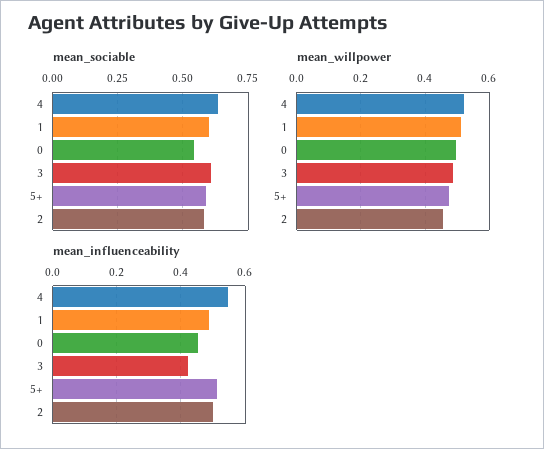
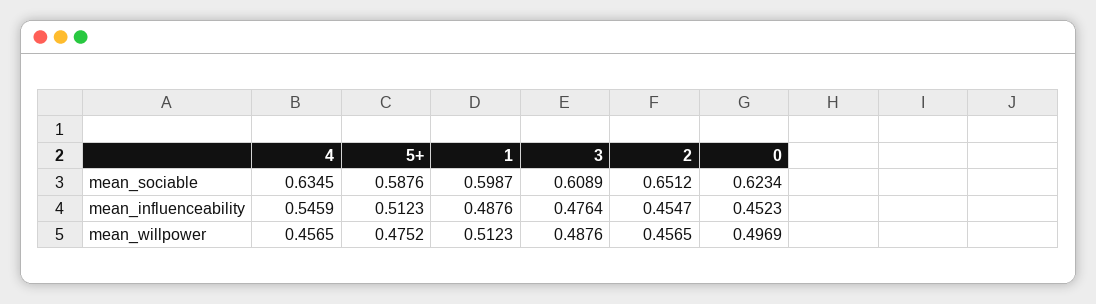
  {
    "mean_sociable": {
      "4": 0.6345,
      "1": 0.5987,
-     "0": 0.55,
+     "0": 0.6234,
      "3": 0.6089,
      "5+": 0.5876,
-     "2": 0.575
+     "2": 0.6512
    },
    "mean_willpower": {
-     "4": 0.52,
+     "4": 0.4565,
      "1": 0.5123,
      "0": 0.4969,
      "3": 0.4876,
      "5+": 0.4752,
      "2": 0.4565
    },
    "mean_influenceability": {
      "4": 0.5459,
      "1": 0.4876,
      "0": 0.4523,
-     "3": 0.42,
+     "3": 0.4764,
      "5+": 0.5123,
-     "2": 0.5
+     "2": 0.4547
    }
  }

